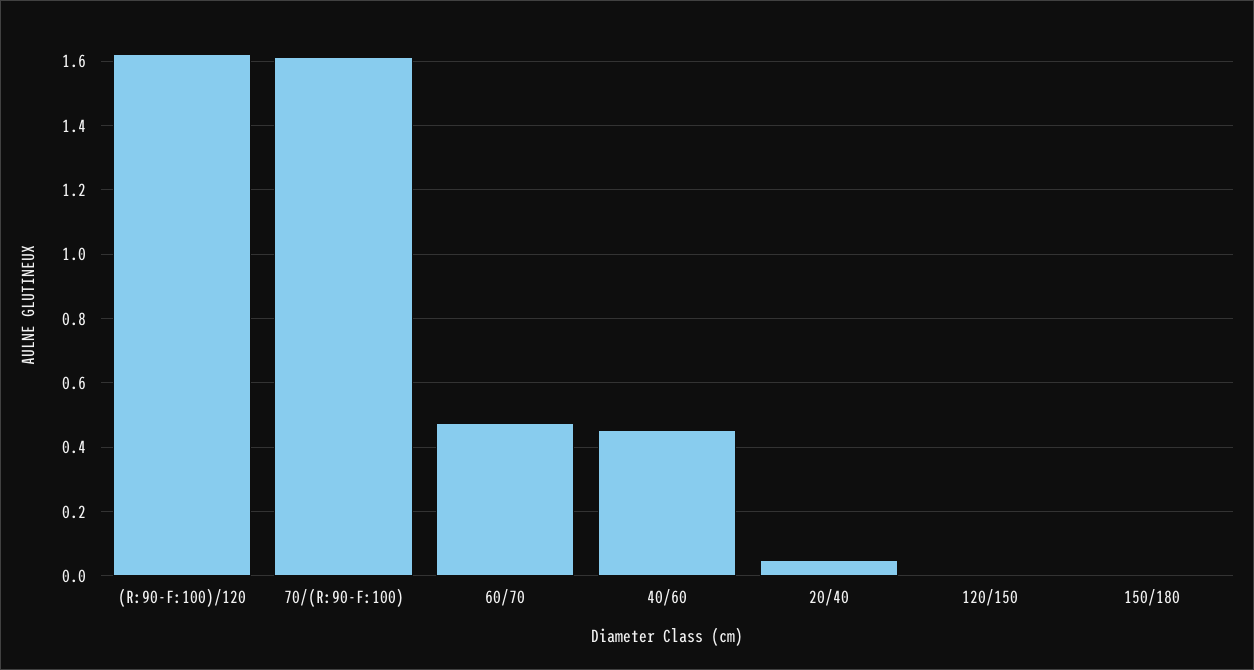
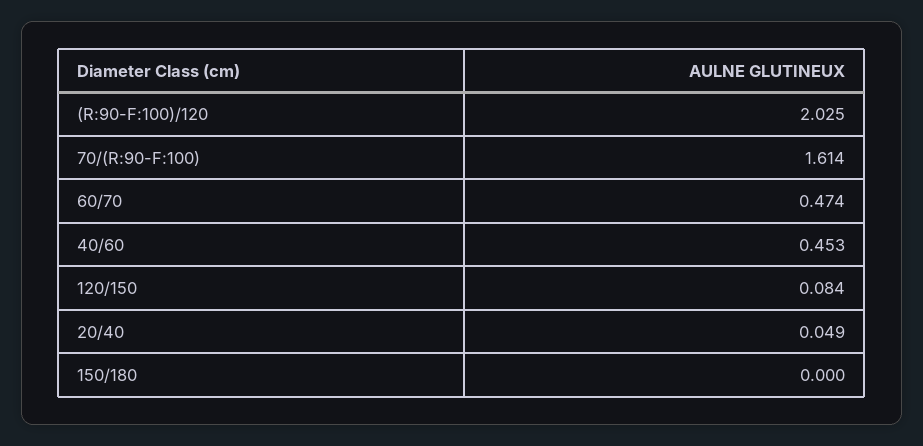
  {
-   "(R:90-F:100)/120": 1.62,
+   "(R:90-F:100)/120": 2.025,
    "70/(R:90-F:100)": 1.614,
    "60/70": 0.474,
    "40/60": 0.453,
    "20/40": 0.049,
-   "120/150": 0,
+   "120/150": 0.084,
    "150/180": 0
  }

